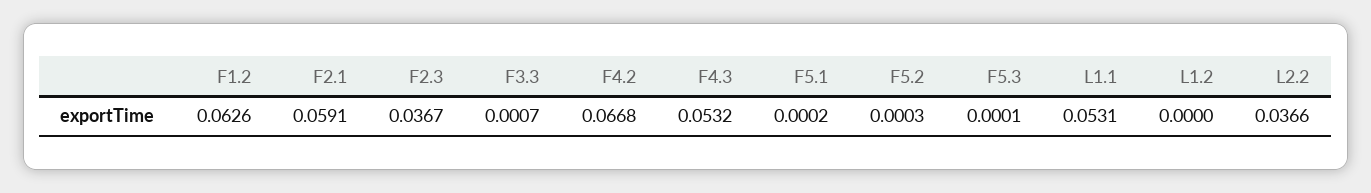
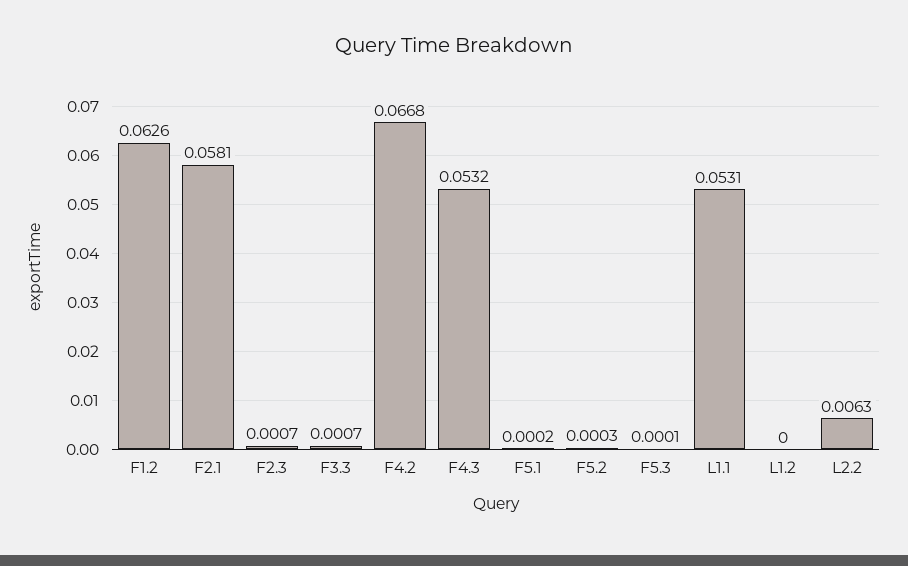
  {
    "F1.2": 0.0626,
-   "F2.1": 0.0591,
+   "F2.1": 0.0581,
-   "F2.3": 0.0367,
+   "F2.3": 0.0007,
    "F3.3": 0.0007,
    "F4.2": 0.0668,
    "F4.3": 0.0532,
    "F5.1": 0.0002,
    "F5.2": 0.0003,
    "F5.3": 0.0001,
    "L1.1": 0.0531,
    "L1.2": 0,
-   "L2.2": 0.0366
+   "L2.2": 0.0063
  }

